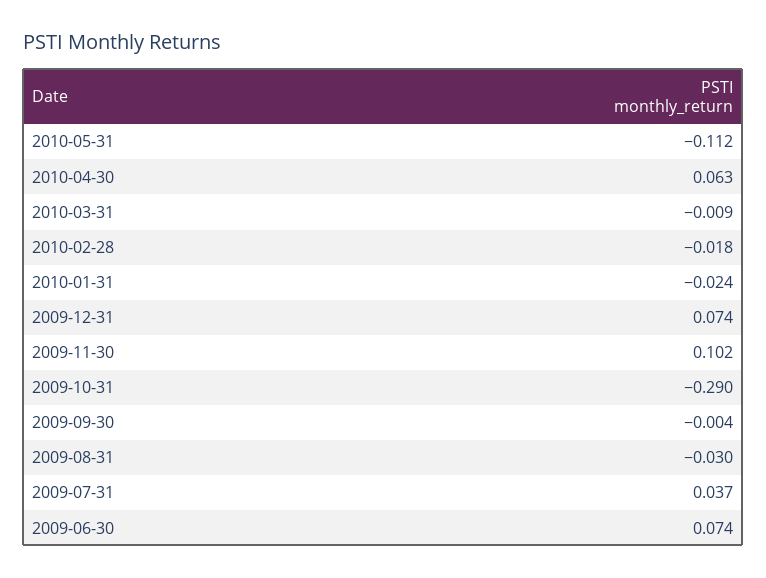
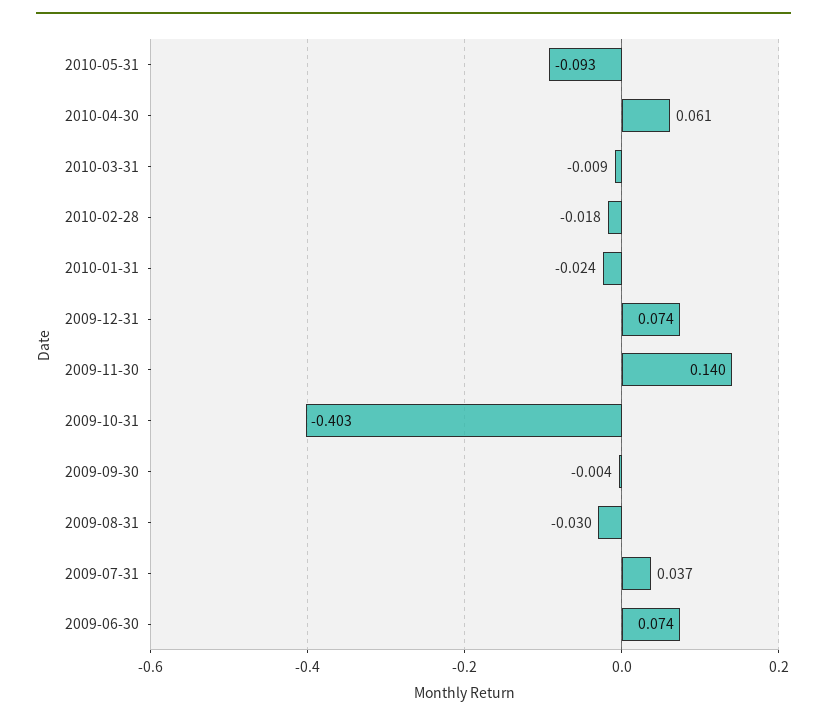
  {
-   "2010-05-31": -0.112,
+   "2010-05-31": -0.093,
-   "2010-04-30": 0.063,
+   "2010-04-30": 0.061,
    "2010-03-31": -0.009,
    "2010-02-28": -0.018,
    "2010-01-31": -0.024,
    "2009-12-31": 0.074,
-   "2009-11-30": 0.102,
+   "2009-11-30": 0.14,
-   "2009-10-31": -0.29,
+   "2009-10-31": -0.403,
    "2009-09-30": -0.004,
    "2009-08-31": -0.03,
    "2009-07-31": 0.037,
    "2009-06-30": 0.074
  }

